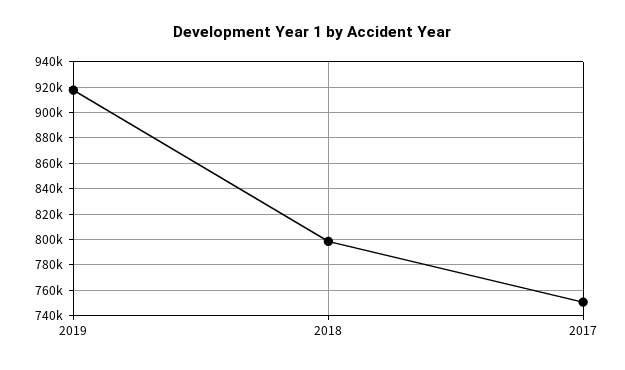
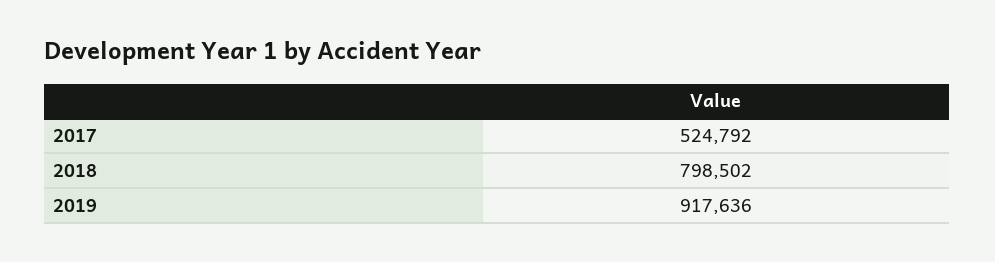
  {
    "2019": 917636,
    "2018": 798502,
-   "2017": 750000
+   "2017": 524792
  }

